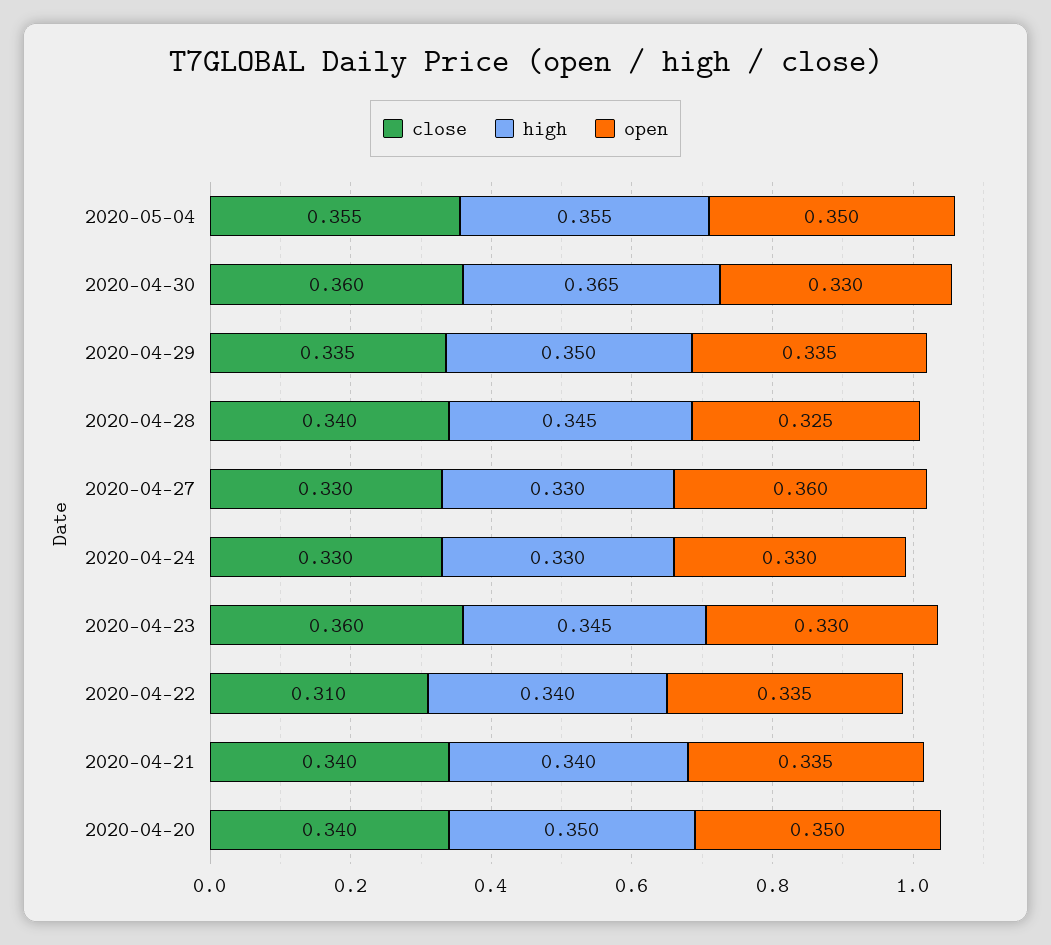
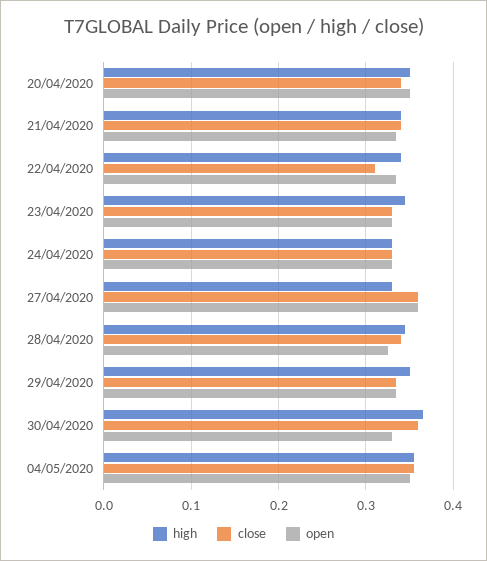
  {
    "close": {
      "2020-05-04": 0.355,
      "2020-04-30": 0.36,
      "2020-04-29": 0.335,
      "2020-04-28": 0.34,
-     "2020-04-27": 0.33,
+     "2020-04-27": 0.36,
      "2020-04-24": 0.33,
-     "2020-04-23": 0.36,
+     "2020-04-23": 0.33,
      "2020-04-22": 0.31,
      "2020-04-21": 0.34,
      "2020-04-20": 0.34
    },
    "high": {
      "2020-05-04": 0.355,
      "2020-04-30": 0.365,
      "2020-04-29": 0.35,
      "2020-04-28": 0.345,
      "2020-04-27": 0.33,
      "2020-04-24": 0.33,
      "2020-04-23": 0.345,
      "2020-04-22": 0.34,
      "2020-04-21": 0.34,
      "2020-04-20": 0.35
    },
    "open": {
      "2020-05-04": 0.35,
      "2020-04-30": 0.33,
      "2020-04-29": 0.335,
      "2020-04-28": 0.325,
      "2020-04-27": 0.36,
      "2020-04-24": 0.33,
      "2020-04-23": 0.33,
      "2020-04-22": 0.335,
      "2020-04-21": 0.335,
      "2020-04-20": 0.35
    }
  }

